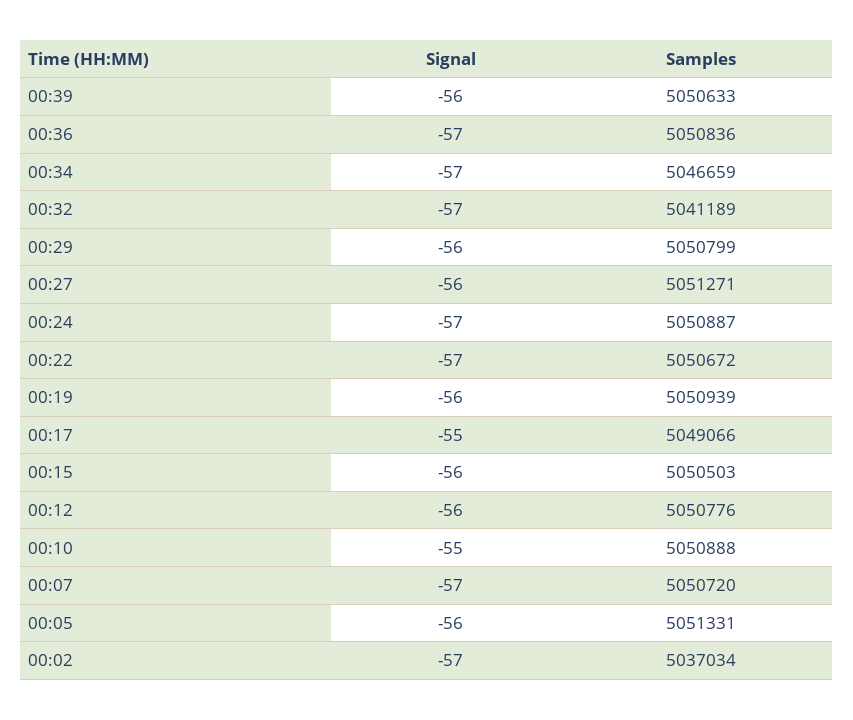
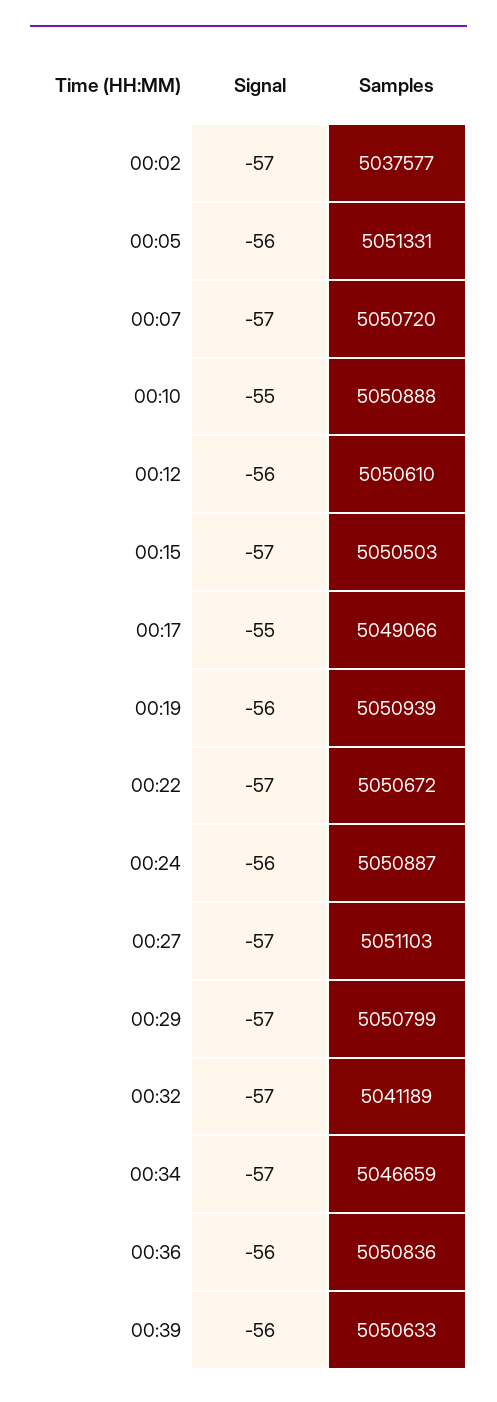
  {
    "Signal": {
      "00:39": -56,
-     "00:36": -57,
+     "00:36": -56,
      "00:34": -57,
      "00:32": -57,
-     "00:29": -56,
+     "00:29": -57,
-     "00:27": -56,
+     "00:27": -57,
-     "00:24": -57,
+     "00:24": -56,
      "00:22": -57,
      "00:19": -56,
      "00:17": -55,
-     "00:15": -56,
+     "00:15": -57,
      "00:12": -56,
      "00:10": -55,
      "00:07": -57,
      "00:05": -56,
      "00:02": -57
    },
    "Samples": {
      "00:39": 5050633,
      "00:36": 5050836,
      "00:34": 5046659,
      "00:32": 5041189,
      "00:29": 5050799,
-     "00:27": 5051271,
+     "00:27": 5051103,
      "00:24": 5050887,
      "00:22": 5050672,
      "00:19": 5050939,
      "00:17": 5049066,
      "00:15": 5050503,
-     "00:12": 5050776,
+     "00:12": 5050610,
      "00:10": 5050888,
      "00:07": 5050720,
      "00:05": 5051331,
-     "00:02": 5037034
+     "00:02": 5037577
    }
  }

